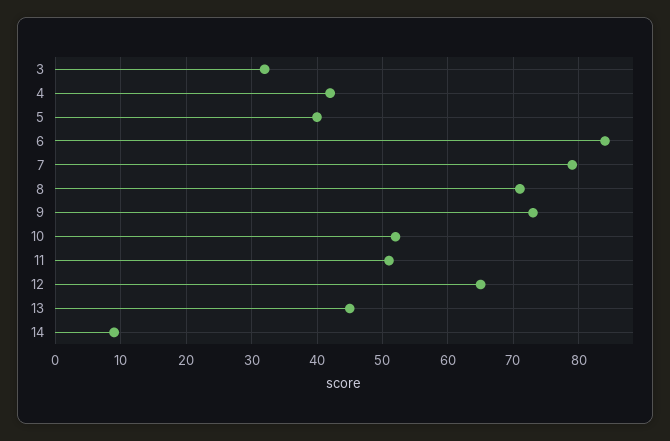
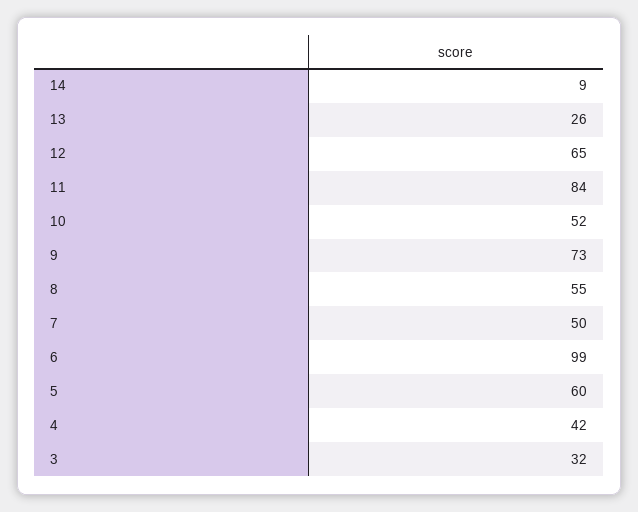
  {
    "3": 32,
    "4": 42,
-   "5": 40,
+   "5": 60,
-   "6": 84,
+   "6": 99,
-   "7": 79,
+   "7": 50,
-   "8": 71,
+   "8": 55,
    "9": 73,
    "10": 52,
-   "11": 51,
+   "11": 84,
    "12": 65,
-   "13": 45,
+   "13": 26,
    "14": 9
  }

